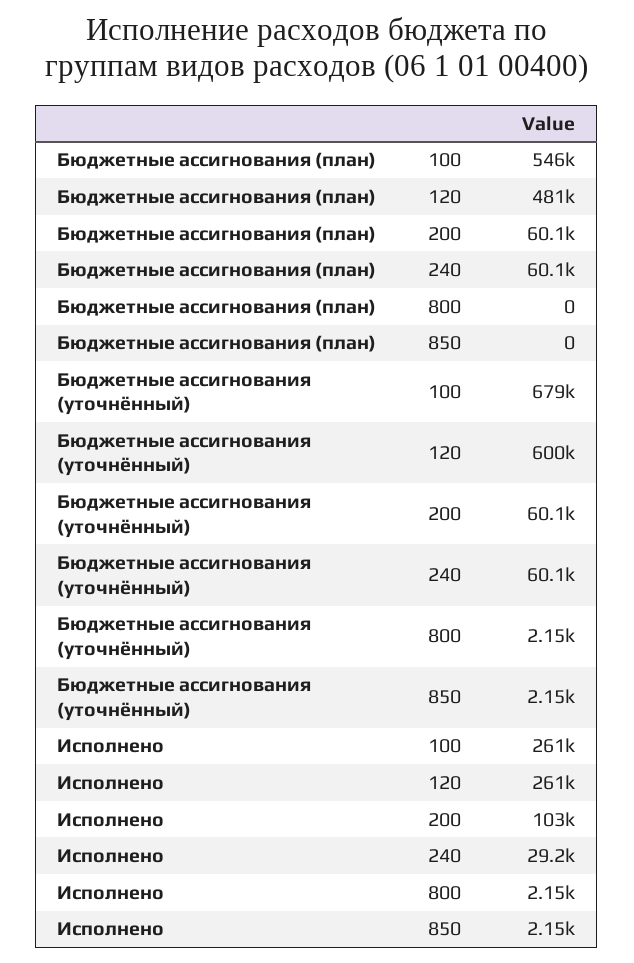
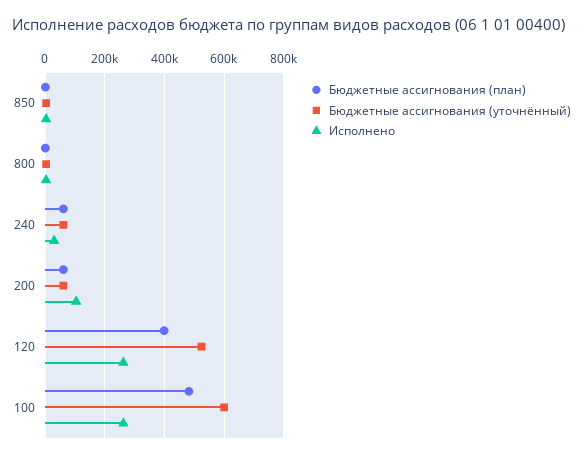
  {
    "Бюджетные ассигнования (план)": {
-     "100": 546000,
+     "100": 475000,
-     "120": 481000,
+     "120": 400000,
      "200": 60100,
      "240": 60100,
      "800": 0,
      "850": 0
    },
    "Бюджетные ассигнования (уточнённый)": {
-     "100": 679000,
+     "100": 600000,
-     "120": 600000,
+     "120": 525000,
      "200": 60100,
      "240": 60100,
      "800": 2150,
      "850": 2150
    },
    "Исполнено": {
      "100": 261000,
      "120": 261000,
      "200": 103000,
      "240": 29200,
      "800": 2150,
      "850": 2150
    }
  }

